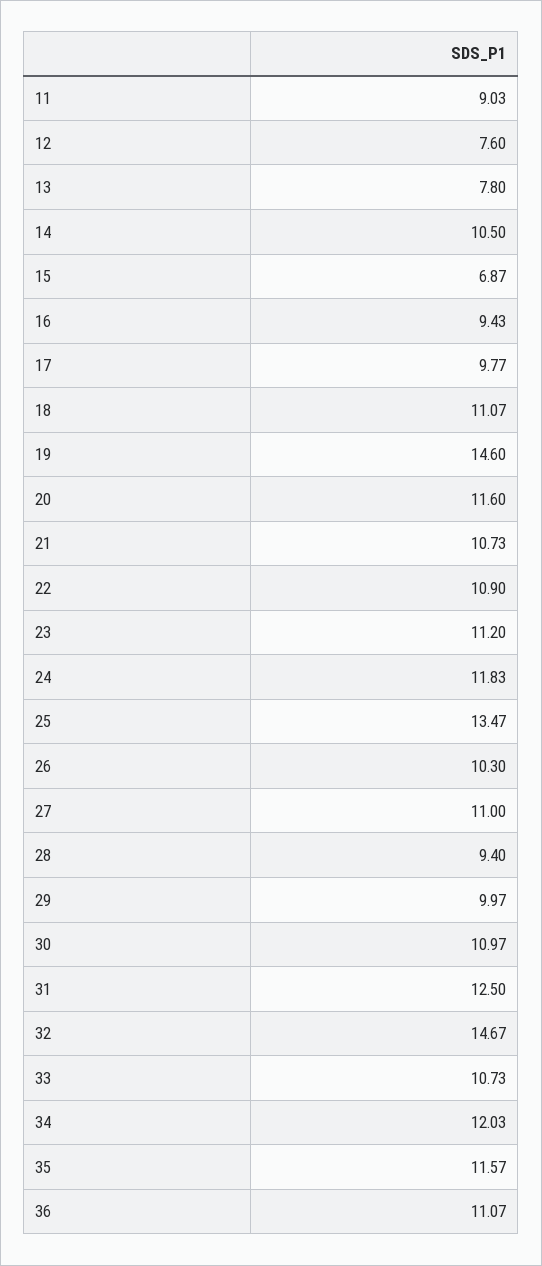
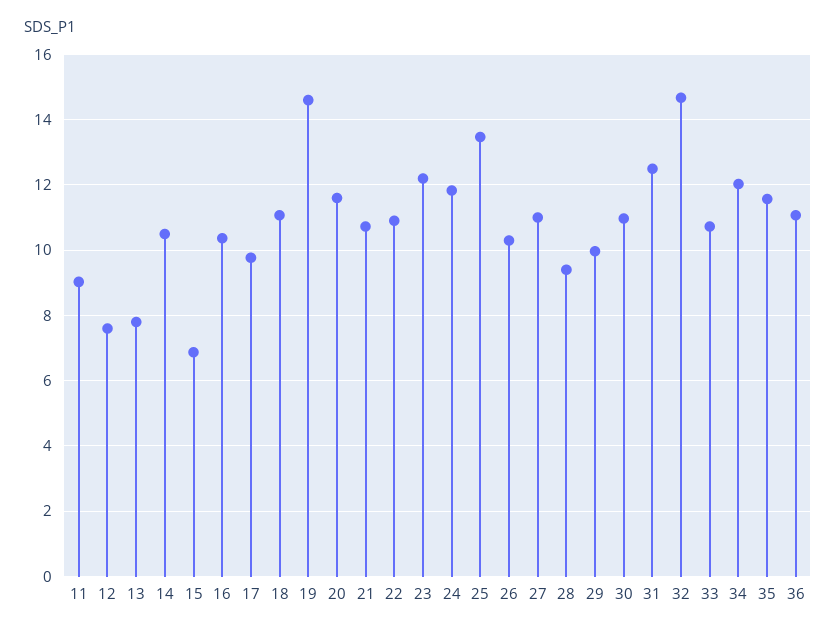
  {
    "11": 9.03,
    "12": 7.6,
    "13": 7.8,
    "14": 10.5,
    "15": 6.87,
-   "16": 9.43,
+   "16": 10.4,
    "17": 9.77,
    "18": 11.07,
    "19": 14.6,
    "20": 11.6,
    "21": 10.73,
    "22": 10.9,
-   "23": 11.2,
+   "23": 12.2,
    "24": 11.83,
    "25": 13.47,
    "26": 10.3,
    "27": 11,
    "28": 9.4,
    "29": 9.97,
    "30": 10.97,
    "31": 12.5,
    "32": 14.67,
    "33": 10.73,
    "34": 12.03,
    "35": 11.57,
    "36": 11.07
  }

